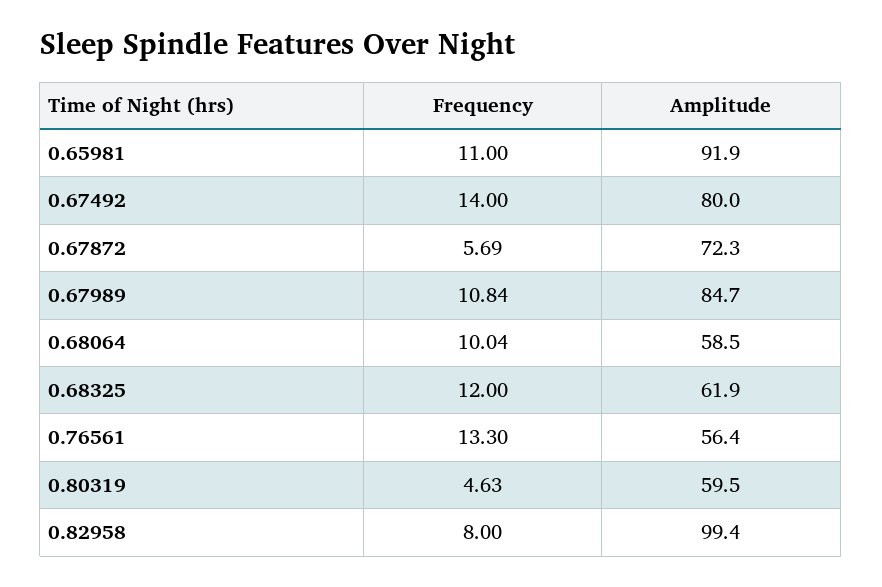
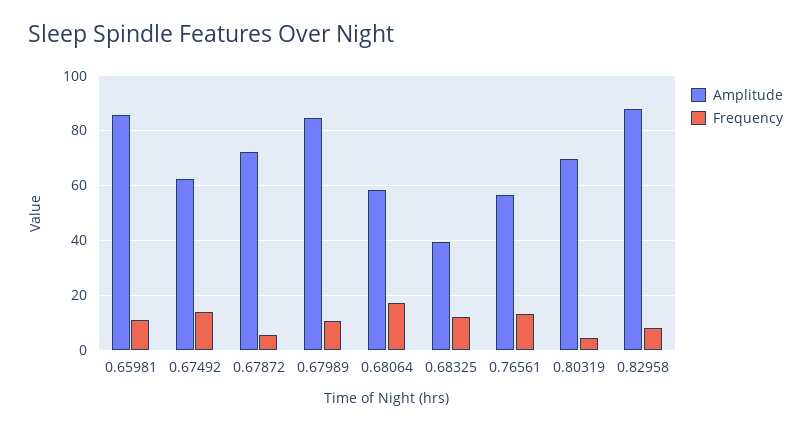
  {
    "Frequency": {
      "0.65981": 11,
      "0.67492": 14,
      "0.67872": 5.69,
      "0.67989": 10.84,
-     "0.68064": 10.04,
+     "0.68064": 17.5,
      "0.68325": 12,
      "0.76561": 13.3,
      "0.80319": 4.63,
      "0.82958": 8
    },
    "Amplitude": {
-     "0.65981": 91.9,
+     "0.65981": 85,
-     "0.67492": 80,
+     "0.67492": 62.5,
      "0.67872": 72.3,
      "0.67989": 84.7,
      "0.68064": 58.5,
-     "0.68325": 61.9,
+     "0.68325": 40,
      "0.76561": 56.4,
-     "0.80319": 59.5,
+     "0.80319": 70,
-     "0.82958": 99.4
+     "0.82958": 87.5
    }
  }

